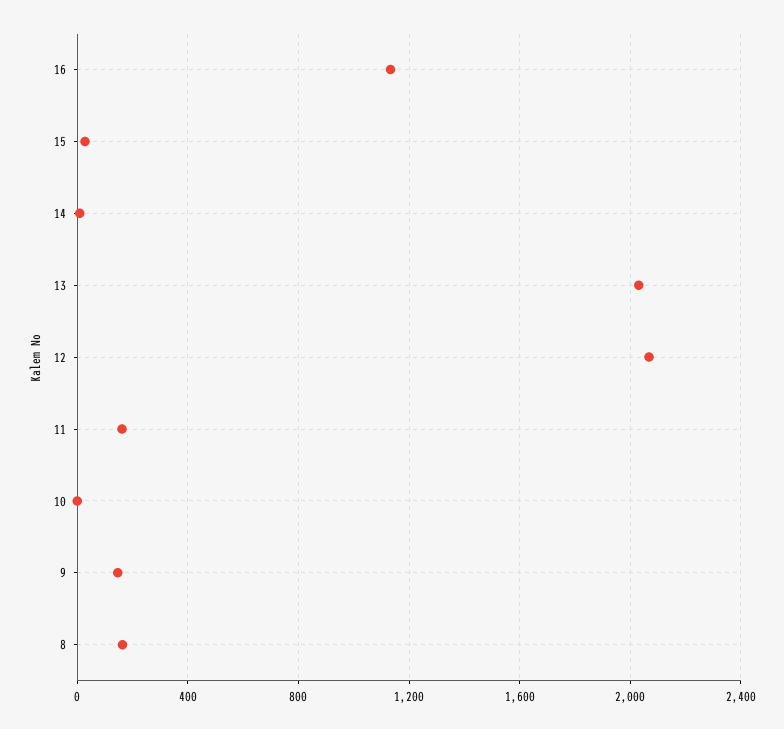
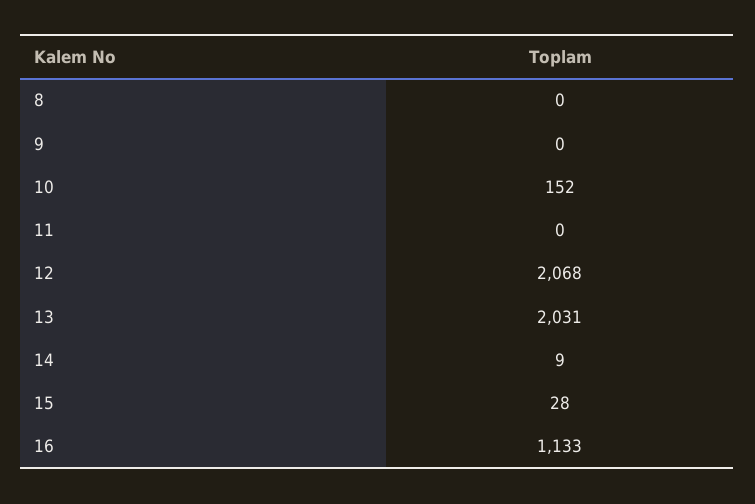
  {
    "16": 1133,
    "15": 28,
    "14": 9,
    "13": 2031,
    "12": 2068,
-   "11": 150,
+   "11": 0,
-   "10": 0,
+   "10": 152,
-   "9": 150,
+   "9": 0,
-   "8": 150
+   "8": 0
  }

